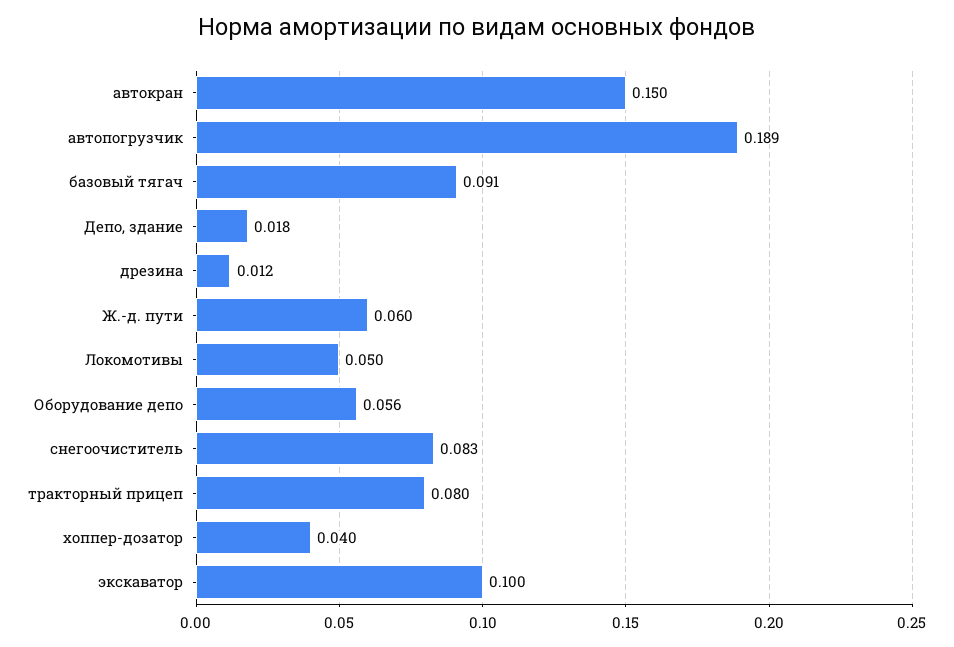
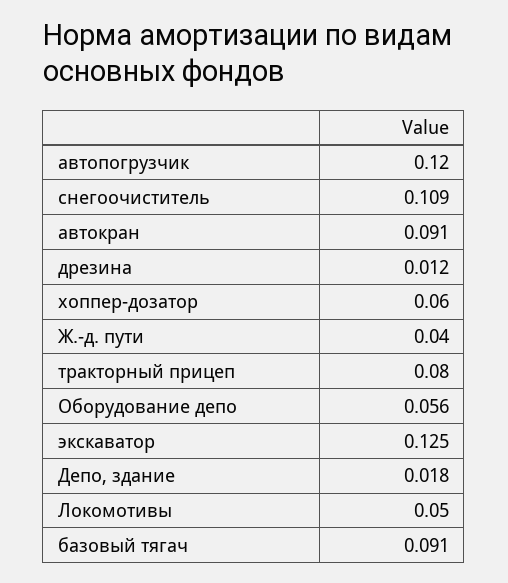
  {
-   "автокран": 0.15,
+   "автокран": 0.091,
-   "автопогрузчик": 0.189,
+   "автопогрузчик": 0.12,
    "базовый тягач": 0.091,
    "Депо, здание": 0.018,
    "дрезина": 0.012,
-   "Ж.-д. пути": 0.06,
+   "Ж.-д. пути": 0.04,
    "Локомотивы": 0.05,
    "Оборудование депо": 0.056,
-   "снегоочиститель": 0.083,
+   "снегоочиститель": 0.109,
    "тракторный прицеп": 0.08,
-   "хоппер-дозатор": 0.04,
+   "хоппер-дозатор": 0.06,
-   "экскаватор": 0.1
+   "экскаватор": 0.125
  }

